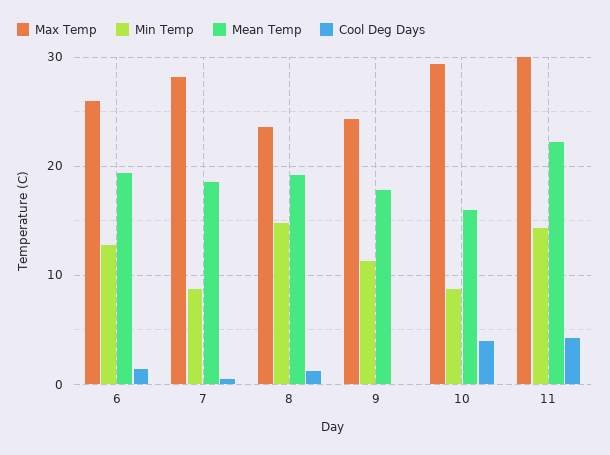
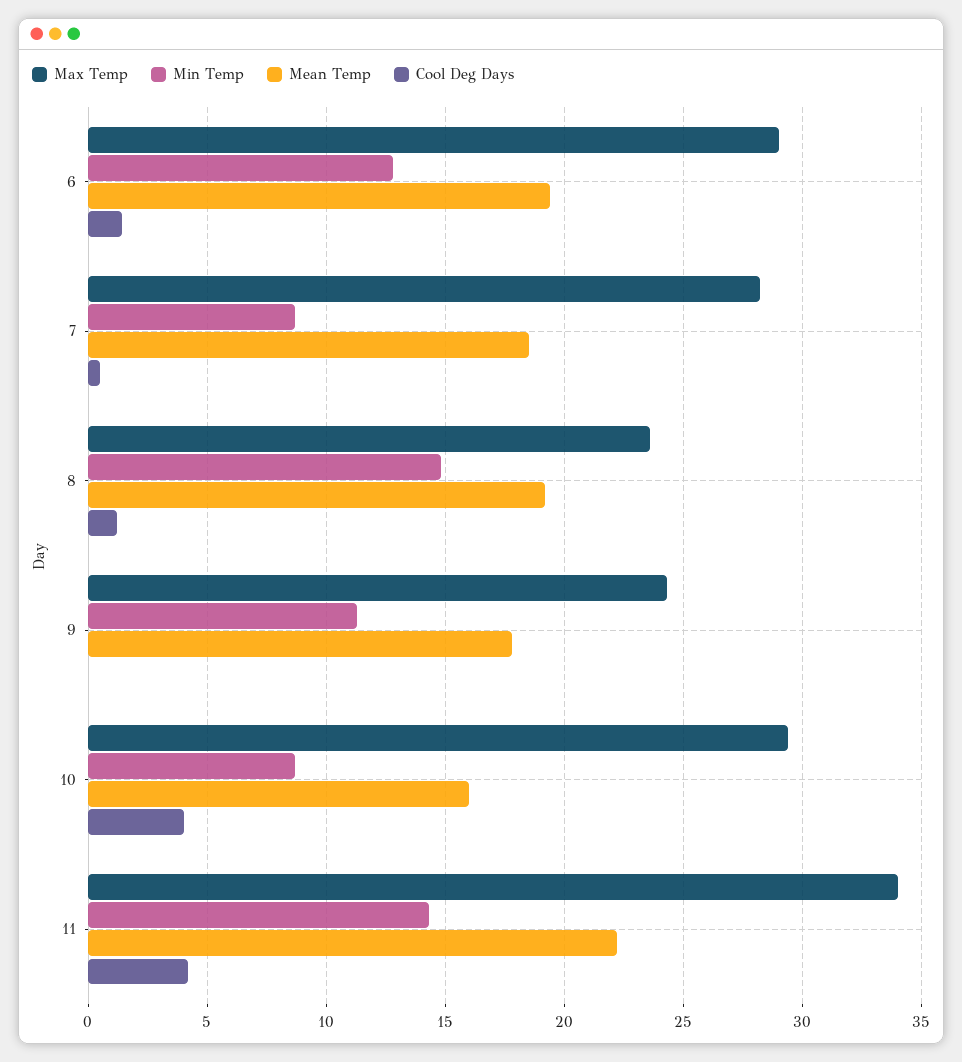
  {
    "Max Temp": {
-     "6": 26,
+     "6": 29,
      "7": 28,
      "8": 23.5,
      "9": 24.5,
      "10": 29.5,
-     "11": 30
+     "11": 34
    },
    "Min Temp": {
      "6": 13,
      "7": 8.5,
      "8": 15,
      "9": 11.5,
      "10": 8.5,
      "11": 14.5
    },
    "Mean Temp": {
      "6": 19.5,
      "7": 18.5,
      "8": 19,
      "9": 18,
      "10": 16,
      "11": 22
    },
    "Cool Deg Days": {
      "6": 1.5,
      "7": 0.5,
      "8": 1,
      "9": 0,
      "10": 4,
      "11": 4
    }
  }

